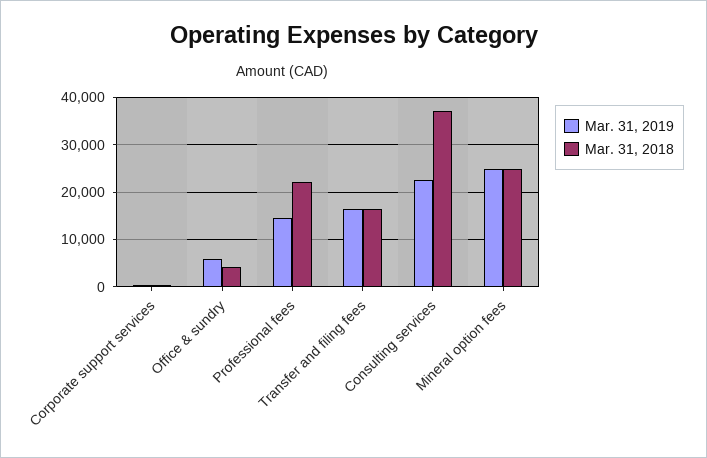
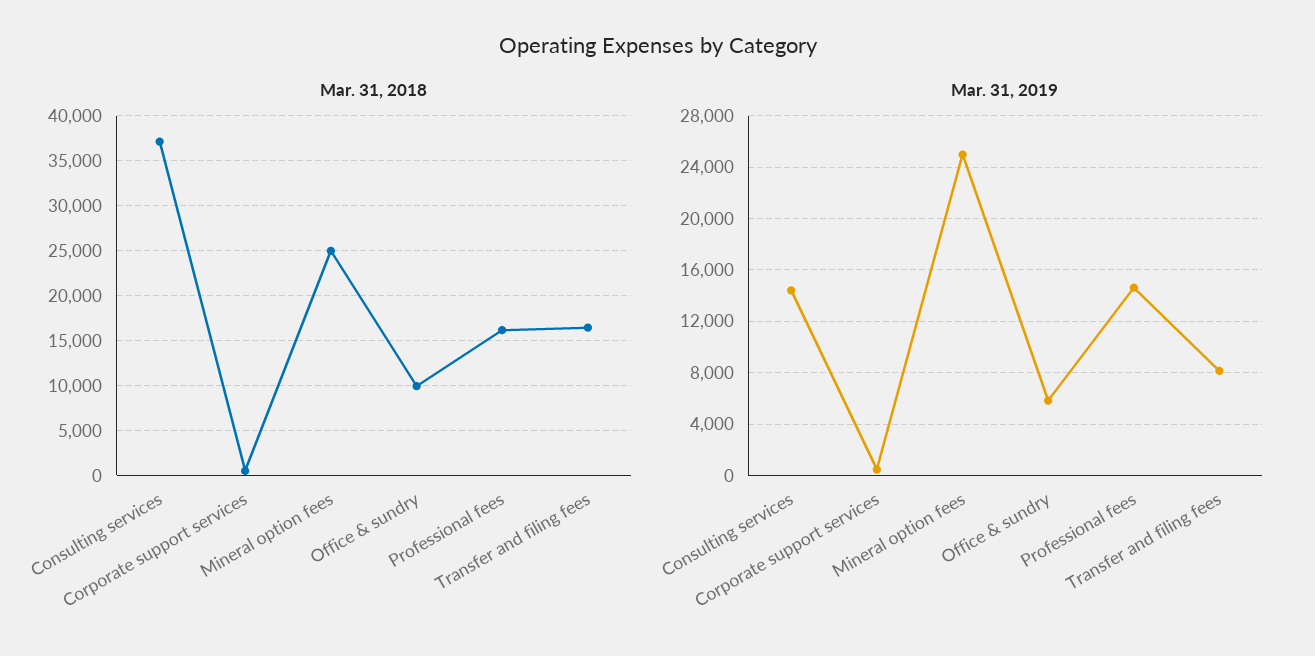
  {
    "Mar. 31, 2019": {
      "Corporate support services": 500,
      "Office & sundry": 6000,
      "Professional fees": 14500,
-     "Transfer and filing fees": 16000,
+     "Transfer and filing fees": 8000,
-     "Consulting services": 22000,
+     "Consulting services": 14500,
      "Mineral option fees": 25000
    },
    "Mar. 31, 2018": {
      "Corporate support services": 1000,
-     "Office & sundry": 4000,
+     "Office & sundry": 10000,
-     "Professional fees": 22000,
+     "Professional fees": 16000,
      "Transfer and filing fees": 16000,
      "Consulting services": 37000,
      "Mineral option fees": 25000
    }
  }

